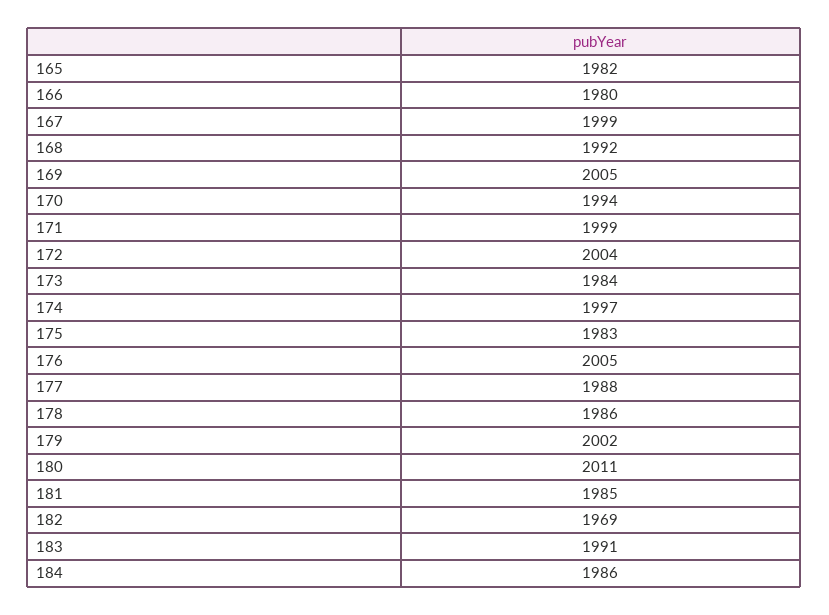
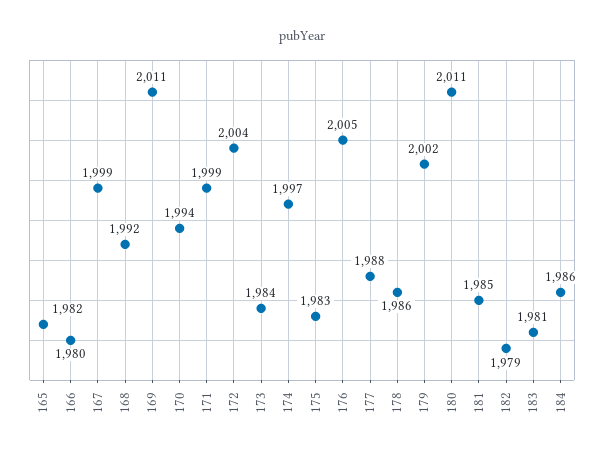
  {
    "165": 1982,
    "166": 1980,
    "167": 1999,
    "168": 1992,
-   "169": 2005,
+   "169": 2011,
    "170": 1994,
    "171": 1999,
    "172": 2004,
    "173": 1984,
    "174": 1997,
    "175": 1983,
    "176": 2005,
    "177": 1988,
    "178": 1986,
    "179": 2002,
    "180": 2011,
    "181": 1985,
-   "182": 1969,
+   "182": 1979,
-   "183": 1991,
+   "183": 1981,
    "184": 1986
  }

